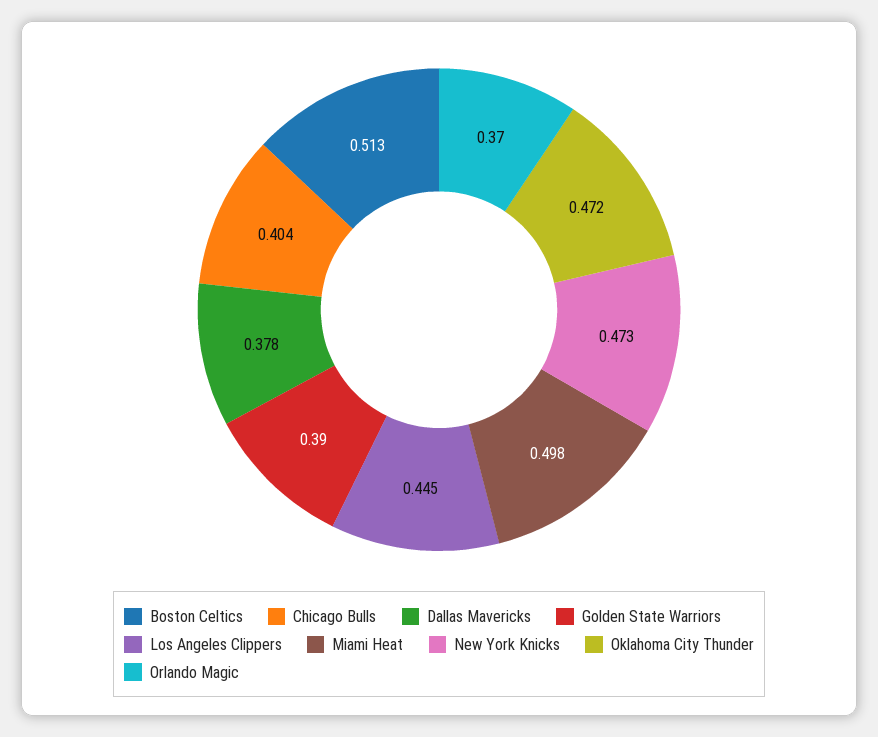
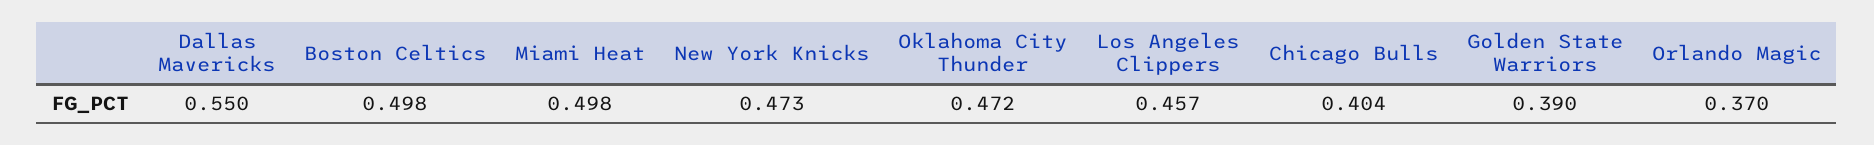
  {
-   "Boston Celtics": 0.513,
+   "Boston Celtics": 0.498,
    "Chicago Bulls": 0.404,
-   "Dallas Mavericks": 0.378,
+   "Dallas Mavericks": 0.55,
    "Golden State Warriors": 0.39,
-   "Los Angeles Clippers": 0.445,
+   "Los Angeles Clippers": 0.457,
    "Miami Heat": 0.498,
    "New York Knicks": 0.473,
    "Oklahoma City Thunder": 0.472,
    "Orlando Magic": 0.37
  }

